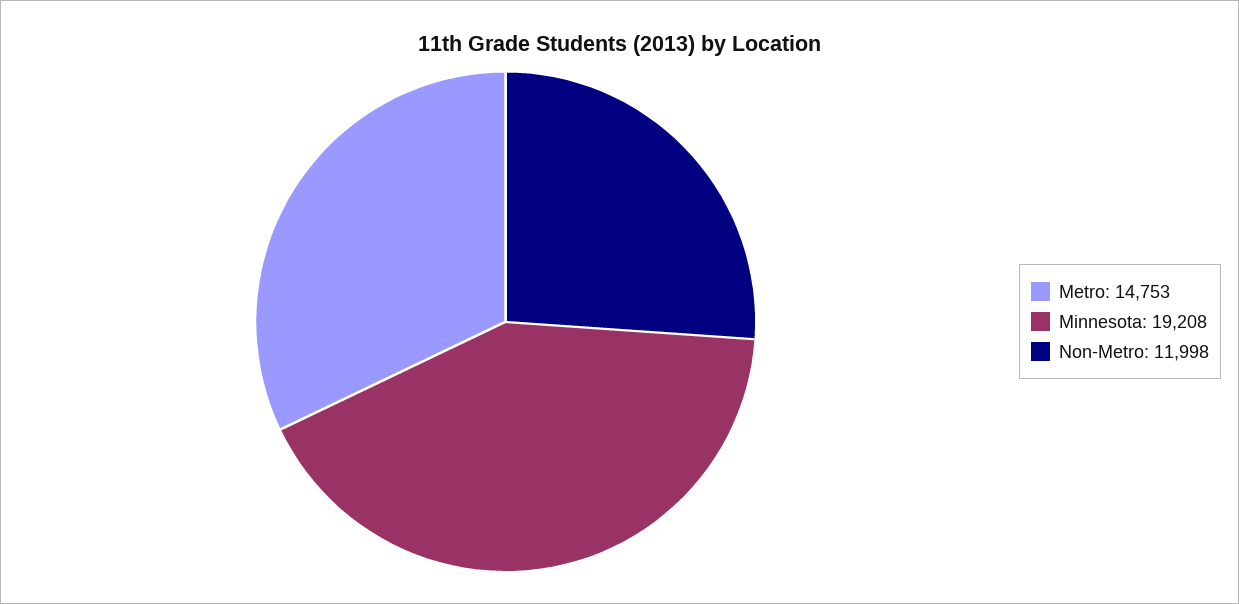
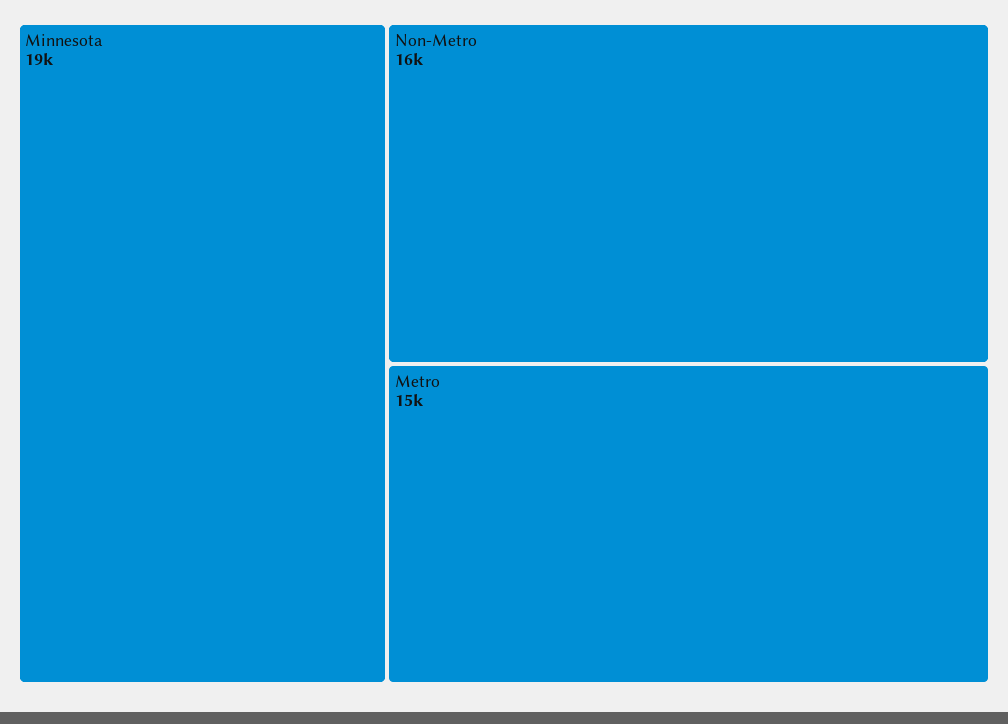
  {
    "Metro": 14753,
    "Minnesota": 19208,
-   "Non-Metro": 11998
+   "Non-Metro": 16000
  }

